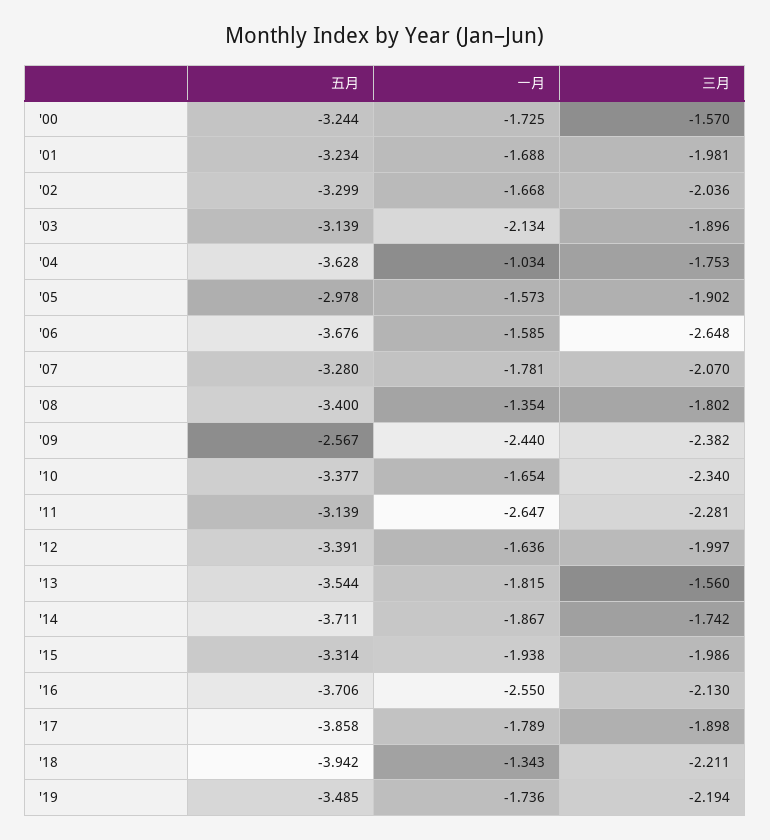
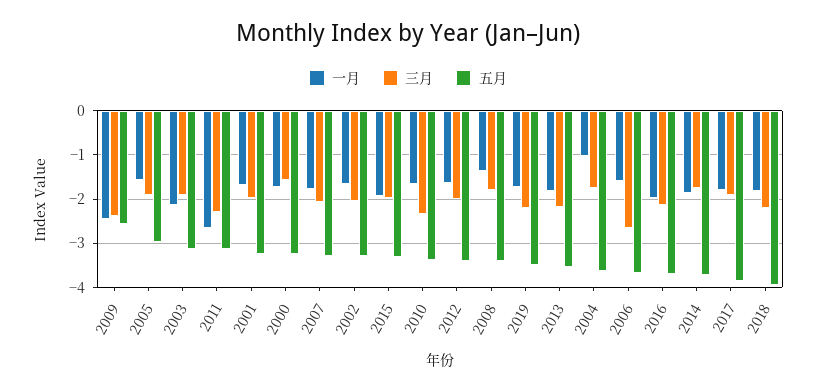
  {
    "五月": {
      "'00": -3.244,
      "'01": -3.234,
      "'02": -3.299,
      "'03": -3.139,
      "'04": -3.628,
      "'05": -2.978,
      "'06": -3.676,
      "'07": -3.28,
      "'08": -3.4,
      "'09": -2.567,
      "'10": -3.377,
      "'11": -3.139,
      "'12": -3.391,
      "'13": -3.544,
      "'14": -3.711,
      "'15": -3.314,
      "'16": -3.706,
      "'17": -3.858,
      "'18": -3.942,
      "'19": -3.485
    },
    "一月": {
      "'00": -1.725,
      "'01": -1.688,
      "'02": -1.668,
      "'03": -2.134,
      "'04": -1.034,
      "'05": -1.573,
      "'06": -1.585,
      "'07": -1.781,
      "'08": -1.354,
      "'09": -2.44,
      "'10": -1.654,
      "'11": -2.647,
      "'12": -1.636,
      "'13": -1.815,
      "'14": -1.867,
      "'15": -1.938,
-     "'16": -2.55,
+     "'16": -2,
      "'17": -1.789,
-     "'18": -1.343,
+     "'18": -1.8,
      "'19": -1.736
    },
    "三月": {
      "'00": -1.57,
      "'01": -1.981,
      "'02": -2.036,
      "'03": -1.896,
      "'04": -1.753,
      "'05": -1.902,
      "'06": -2.648,
      "'07": -2.07,
      "'08": -1.802,
      "'09": -2.382,
      "'10": -2.34,
      "'11": -2.281,
      "'12": -1.997,
-     "'13": -1.56,
+     "'13": -2.2,
      "'14": -1.742,
      "'15": -1.986,
      "'16": -2.13,
      "'17": -1.898,
      "'18": -2.211,
      "'19": -2.194
    }
  }

